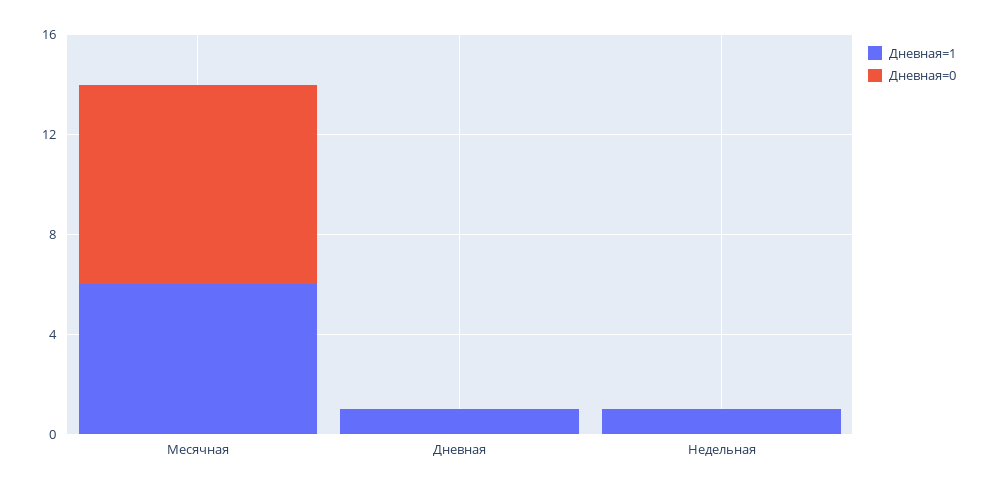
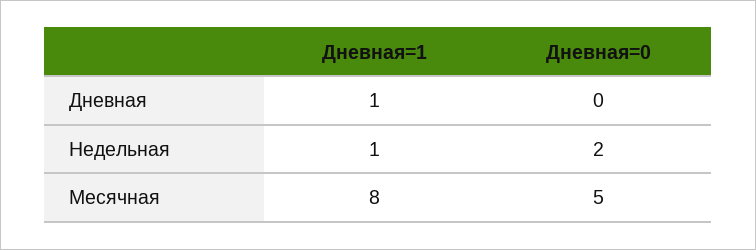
  {
    "Дневная=1": {
-     "Месячная": 6,
+     "Месячная": 8,
      "Дневная": 1,
      "Недельная": 1
    },
    "Дневная=0": {
-     "Месячная": 8,
+     "Месячная": 5,
      "Дневная": 0,
-     "Недельная": 0
+     "Недельная": 2
    }
  }

